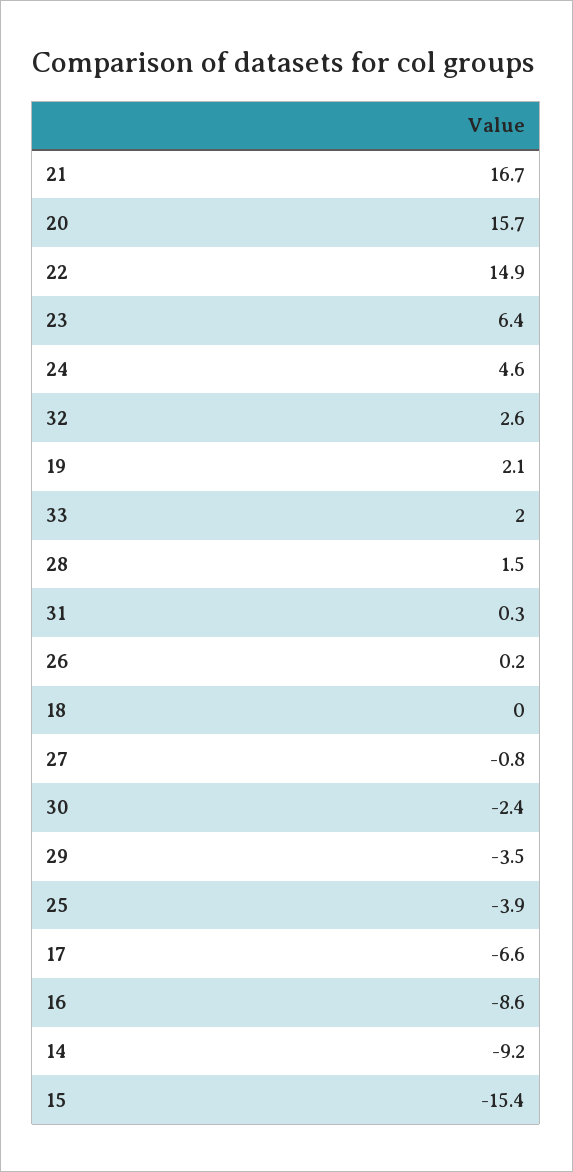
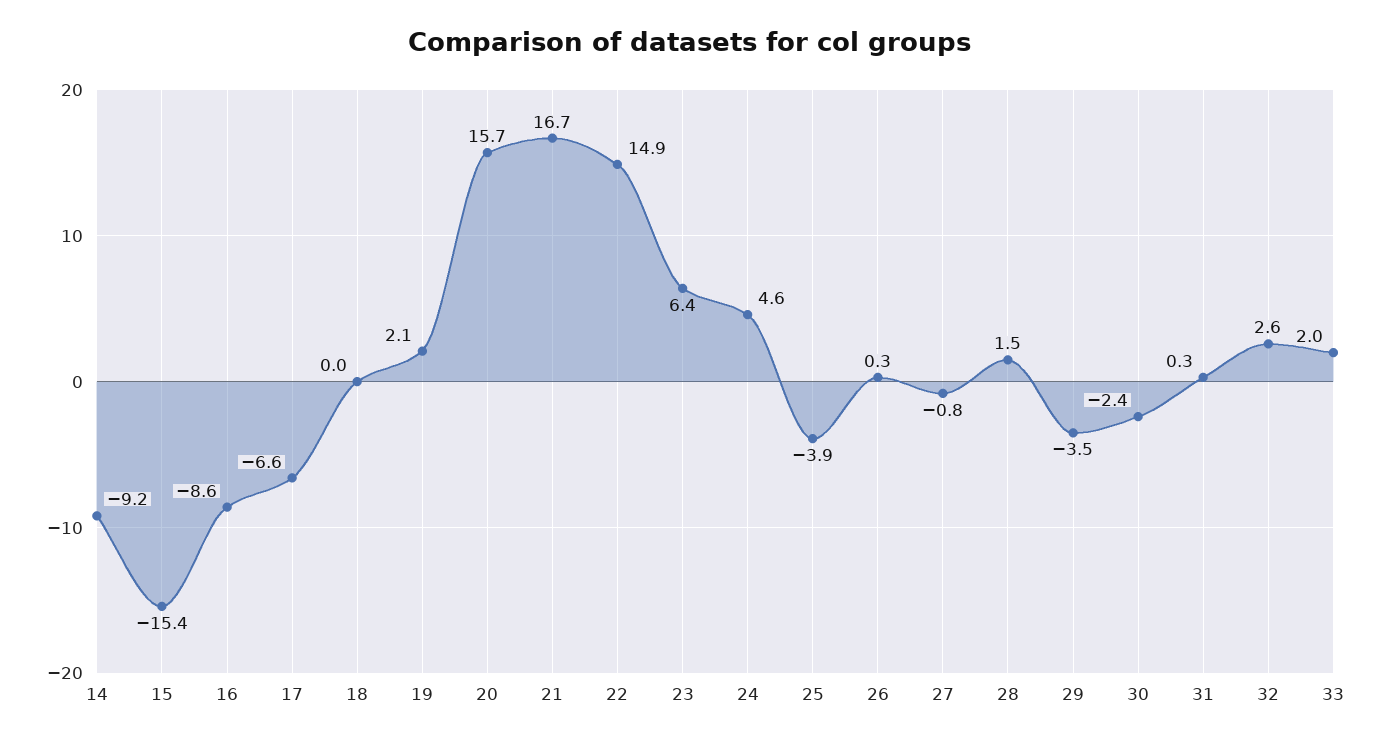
  {
    "21": 16.7,
    "20": 15.7,
    "22": 14.9,
    "23": 6.4,
    "24": 4.6,
    "32": 2.6,
    "19": 2.1,
    "33": 2,
    "28": 1.5,
    "31": 0.3,
-   "26": 0.2,
+   "26": 0.3,
    "18": 0,
    "27": -0.8,
    "30": -2.4,
    "29": -3.5,
    "25": -3.9,
    "17": -6.6,
    "16": -8.6,
    "14": -9.2,
    "15": -15.4
  }

